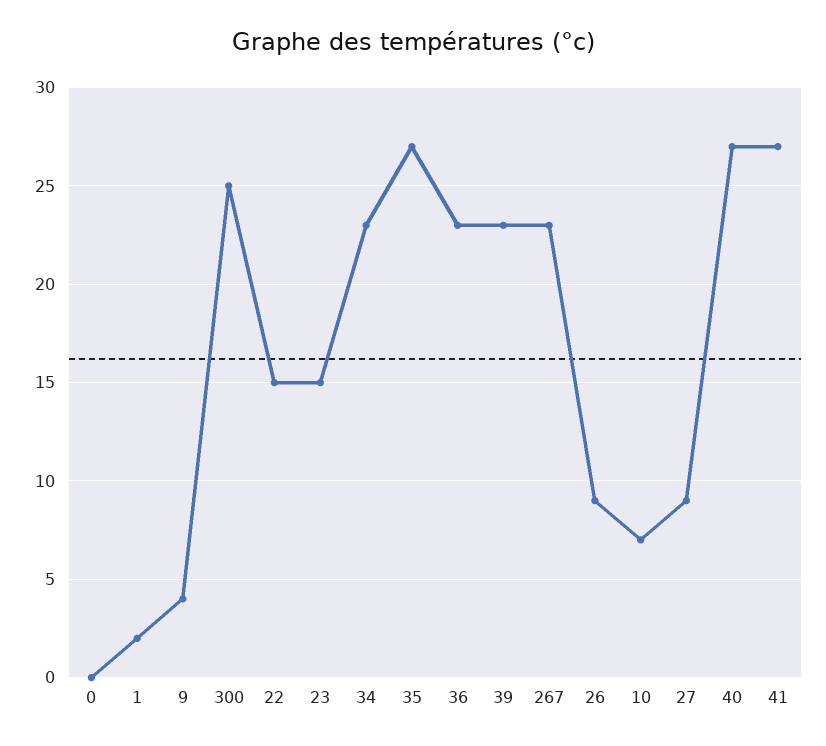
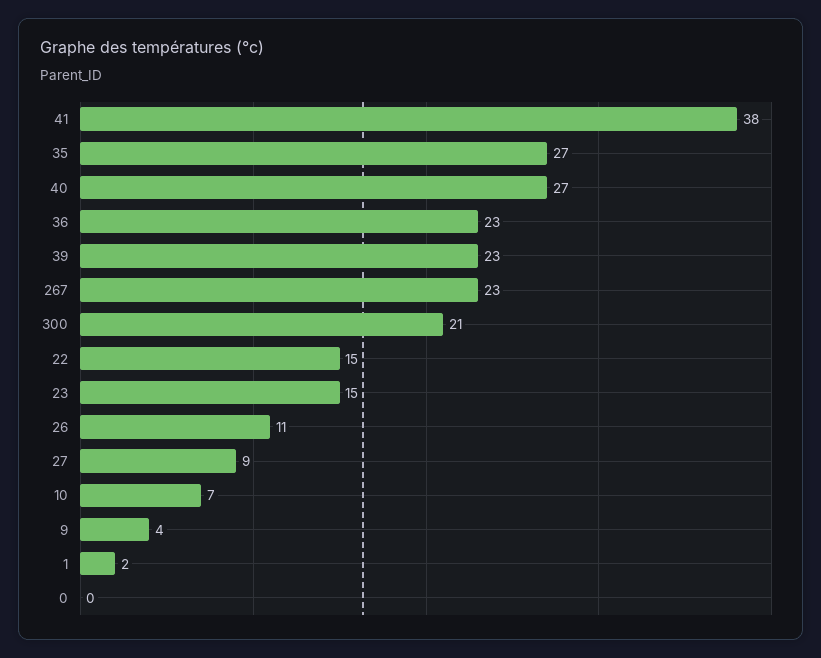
  {
    "0": 0,
    "1": 2,
    "9": 4,
-   "300": 25,
+   "300": 21,
    "22": 15,
    "23": 15,
-   "34": 23,
    "35": 27,
    "36": 23,
    "39": 23,
    "267": 23,
-   "26": 9,
+   "26": 11,
    "10": 7,
    "27": 9,
    "40": 27,
-   "41": 27
+   "41": 38
  }

